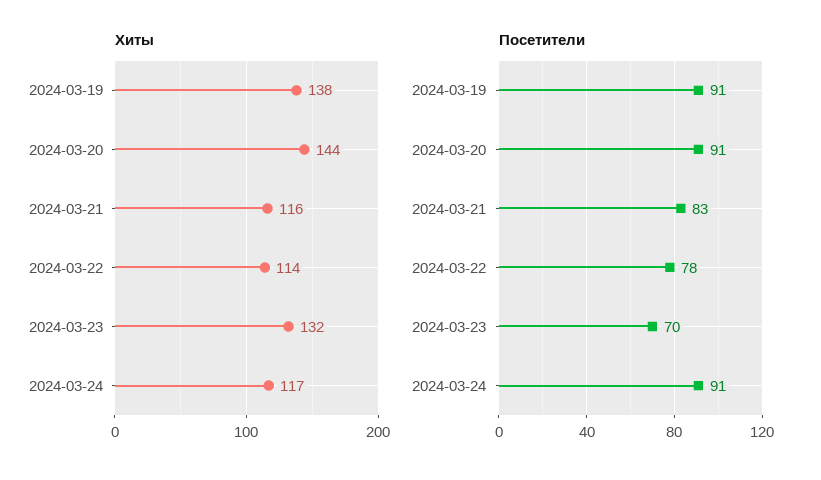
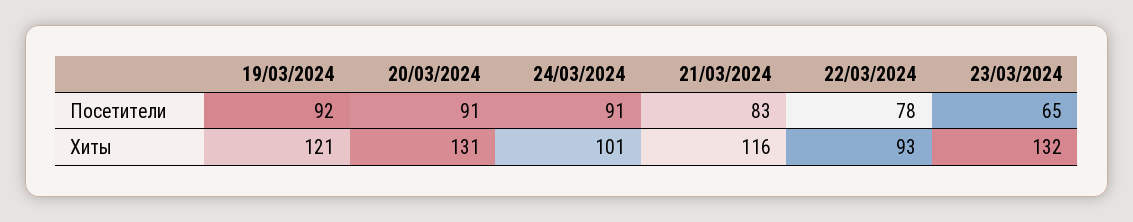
  {
    "Хиты": {
-     "2024-03-19": 138,
+     "2024-03-19": 121,
-     "2024-03-20": 144,
+     "2024-03-20": 131,
      "2024-03-21": 116,
-     "2024-03-22": 114,
+     "2024-03-22": 93,
      "2024-03-23": 132,
-     "2024-03-24": 117
+     "2024-03-24": 101
    },
    "Посетители": {
-     "2024-03-19": 91,
+     "2024-03-19": 92,
      "2024-03-20": 91,
      "2024-03-21": 83,
      "2024-03-22": 78,
-     "2024-03-23": 70,
+     "2024-03-23": 65,
      "2024-03-24": 91
    }
  }

